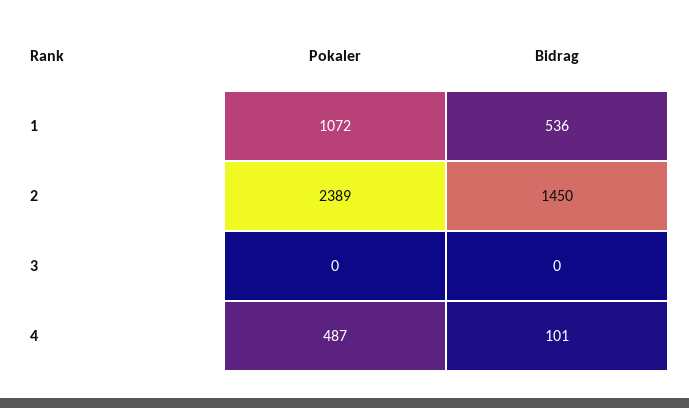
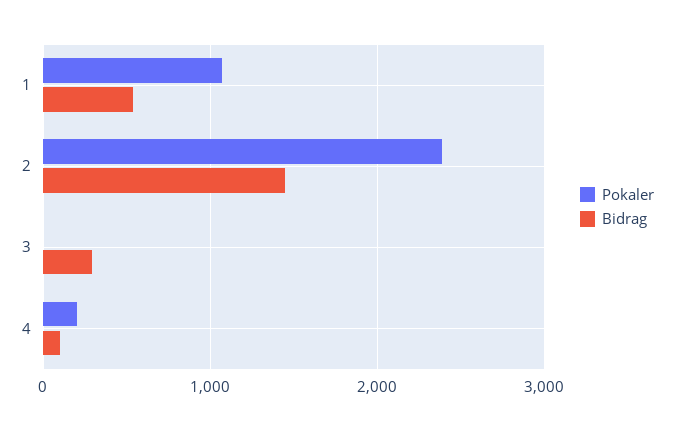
  {
    "Pokaler": {
      "1": 1072,
      "2": 2389,
      "3": 0,
-     "4": 487
+     "4": 200
    },
    "Bidrag": {
      "1": 536,
      "2": 1450,
-     "3": 0,
+     "3": 300,
      "4": 101
    }
  }

